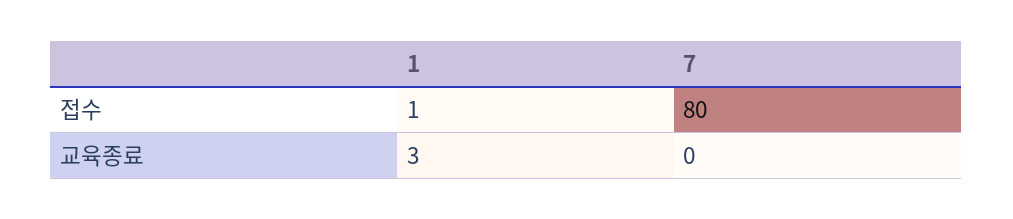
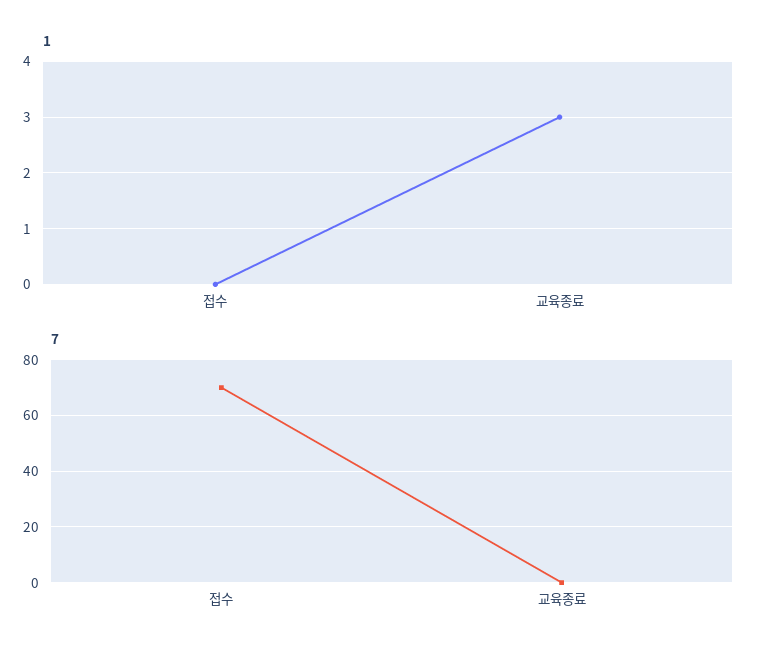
  {
    "1": {
-     "접수": 1,
+     "접수": 0,
      "교육종료": 3
    },
    "7": {
-     "접수": 80,
+     "접수": 70,
      "교육종료": 0
    }
  }

